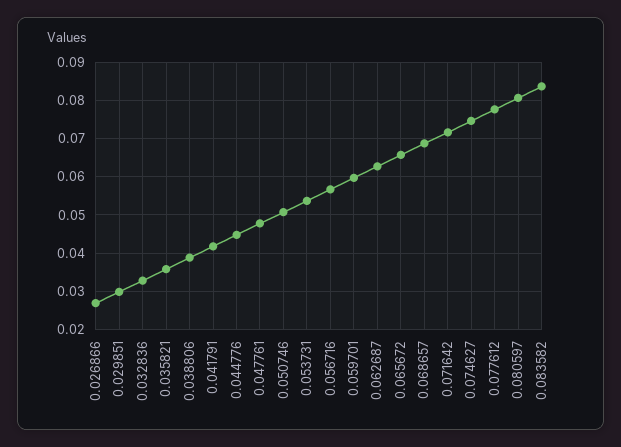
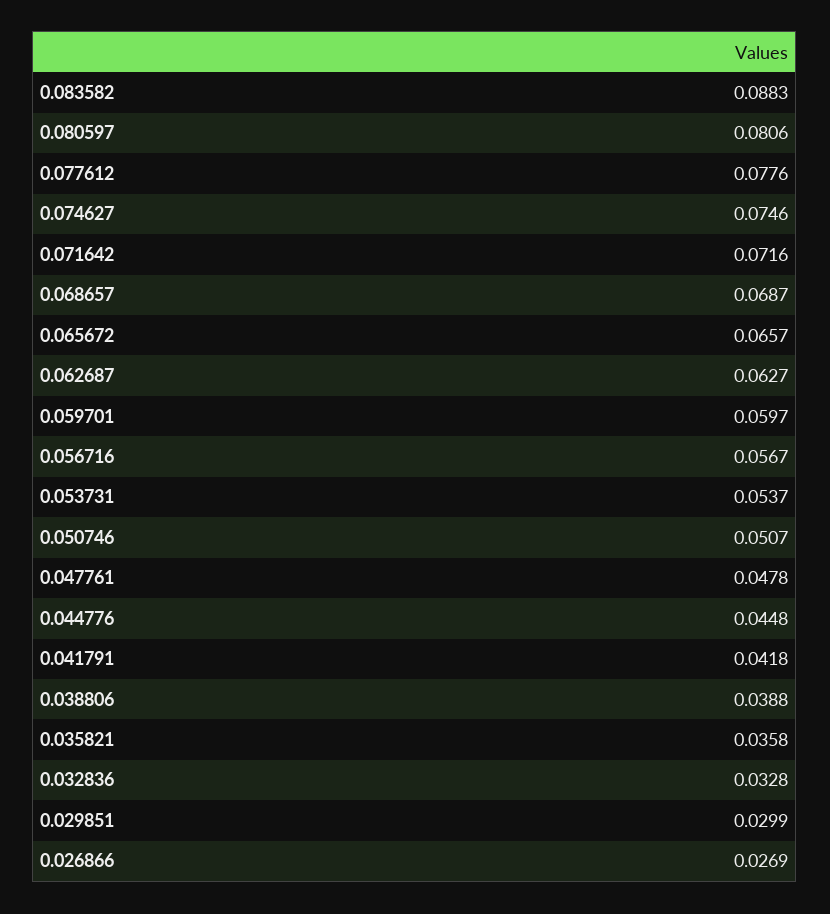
  {
    "0.026866": 0.0269,
    "0.029851": 0.0299,
    "0.032836": 0.0328,
    "0.035821": 0.0358,
    "0.038806": 0.0388,
    "0.041791": 0.0418,
    "0.044776": 0.0448,
    "0.047761": 0.0478,
    "0.050746": 0.0507,
    "0.053731": 0.0537,
    "0.056716": 0.0567,
    "0.059701": 0.0597,
    "0.062687": 0.0627,
    "0.065672": 0.0657,
    "0.068657": 0.0687,
    "0.071642": 0.0716,
    "0.074627": 0.0746,
    "0.077612": 0.0776,
    "0.080597": 0.0806,
-   "0.083582": 0.084
+   "0.083582": 0.0883
  }

